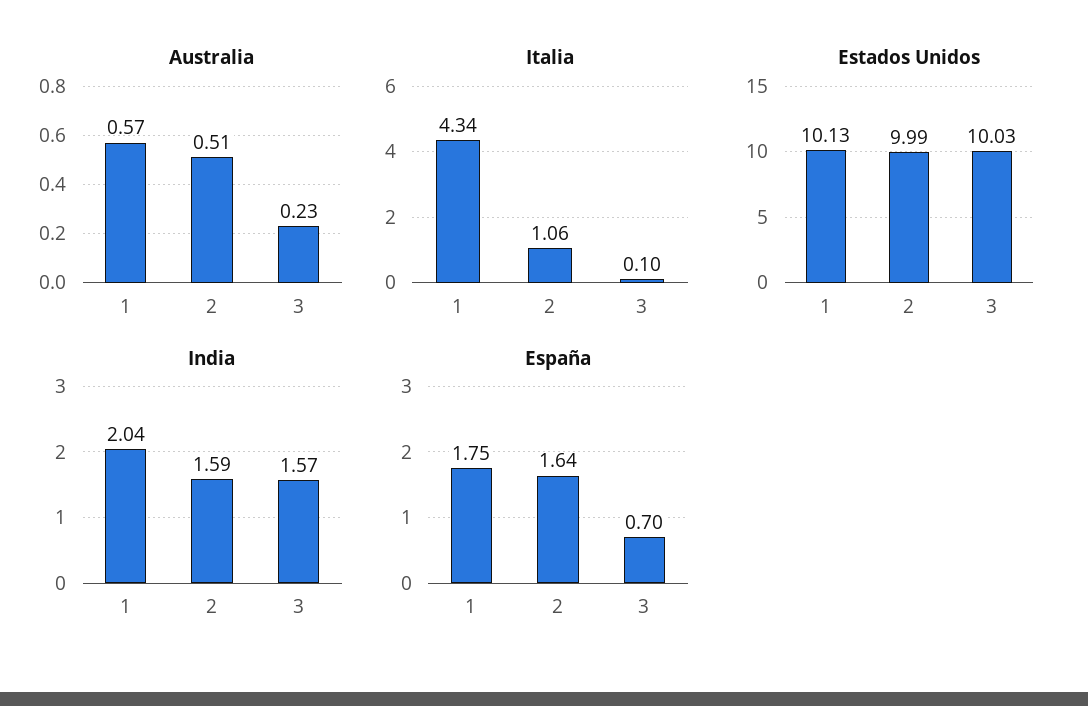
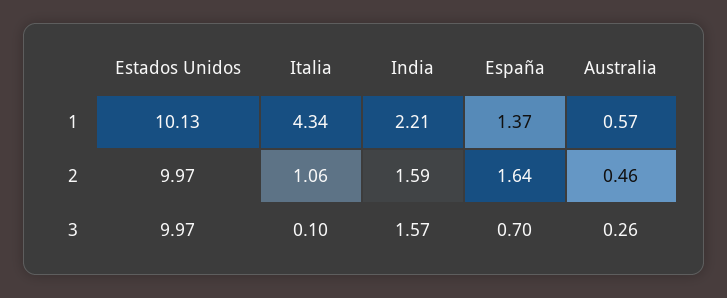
  {
    "Australia": {
      "1": 0.57,
-     "2": 0.51,
+     "2": 0.46,
-     "3": 0.23
+     "3": 0.26
    },
    "Italia": {
      "1": 4.34,
      "2": 1.06,
      "3": 0.1
    },
    "Estados Unidos": {
      "1": 10.13,
-     "2": 9.99,
+     "2": 9.97,
-     "3": 10.03
+     "3": 9.97
    },
    "India": {
-     "1": 2.04,
+     "1": 2.21,
      "2": 1.59,
      "3": 1.57
    },
    "España": {
-     "1": 1.75,
+     "1": 1.37,
      "2": 1.64,
      "3": 0.7
    }
  }

